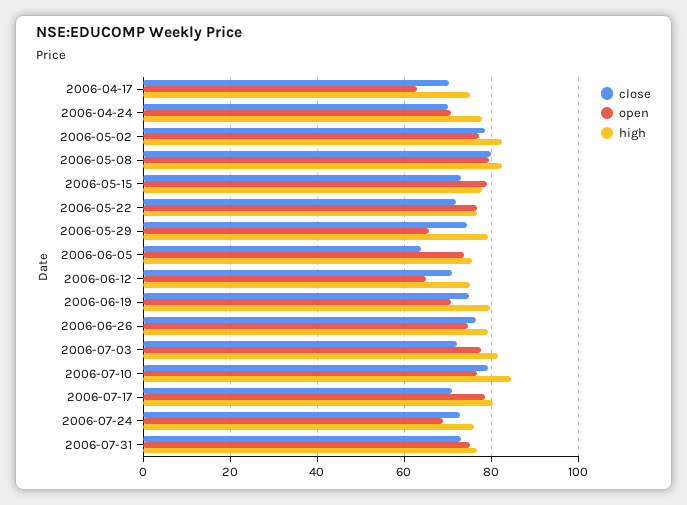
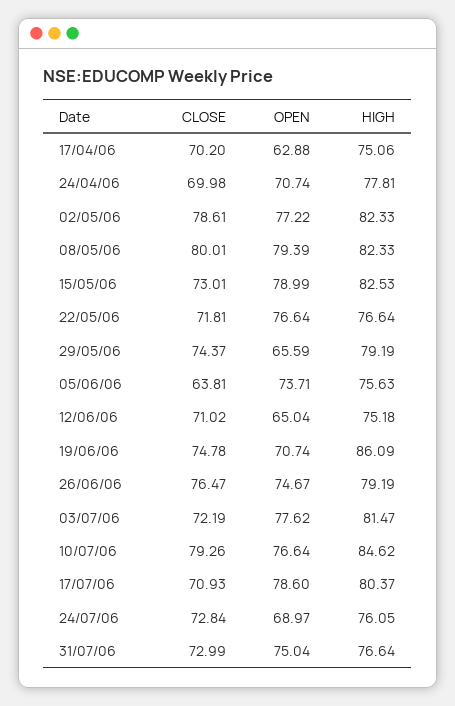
  {
    "close": {
      "2006-04-17": 70.2,
      "2006-04-24": 69.98,
      "2006-05-02": 78.61,
      "2006-05-08": 80.01,
      "2006-05-15": 73.01,
      "2006-05-22": 71.81,
      "2006-05-29": 74.37,
      "2006-06-05": 63.81,
      "2006-06-12": 71.02,
      "2006-06-19": 74.78,
      "2006-06-26": 76.47,
      "2006-07-03": 72.19,
      "2006-07-10": 79.26,
      "2006-07-17": 70.93,
      "2006-07-24": 72.84,
      "2006-07-31": 72.99
    },
    "open": {
      "2006-04-17": 62.88,
      "2006-04-24": 70.74,
      "2006-05-02": 77.22,
      "2006-05-08": 79.39,
      "2006-05-15": 78.99,
      "2006-05-22": 76.64,
      "2006-05-29": 65.59,
      "2006-06-05": 73.71,
      "2006-06-12": 65.04,
      "2006-06-19": 70.74,
      "2006-06-26": 74.67,
      "2006-07-03": 77.62,
      "2006-07-10": 76.64,
      "2006-07-17": 78.6,
      "2006-07-24": 68.97,
      "2006-07-31": 75.04
    },
    "high": {
      "2006-04-17": 75.06,
      "2006-04-24": 77.81,
      "2006-05-02": 82.33,
      "2006-05-08": 82.33,
-     "2006-05-15": 78,
+     "2006-05-15": 82.53,
      "2006-05-22": 76.64,
      "2006-05-29": 79.19,
      "2006-06-05": 75.63,
      "2006-06-12": 75.18,
-     "2006-06-19": 80,
+     "2006-06-19": 86.09,
      "2006-06-26": 79.19,
      "2006-07-03": 81.47,
      "2006-07-10": 84.62,
      "2006-07-17": 80.37,
      "2006-07-24": 76.05,
      "2006-07-31": 76.64
    }
  }

